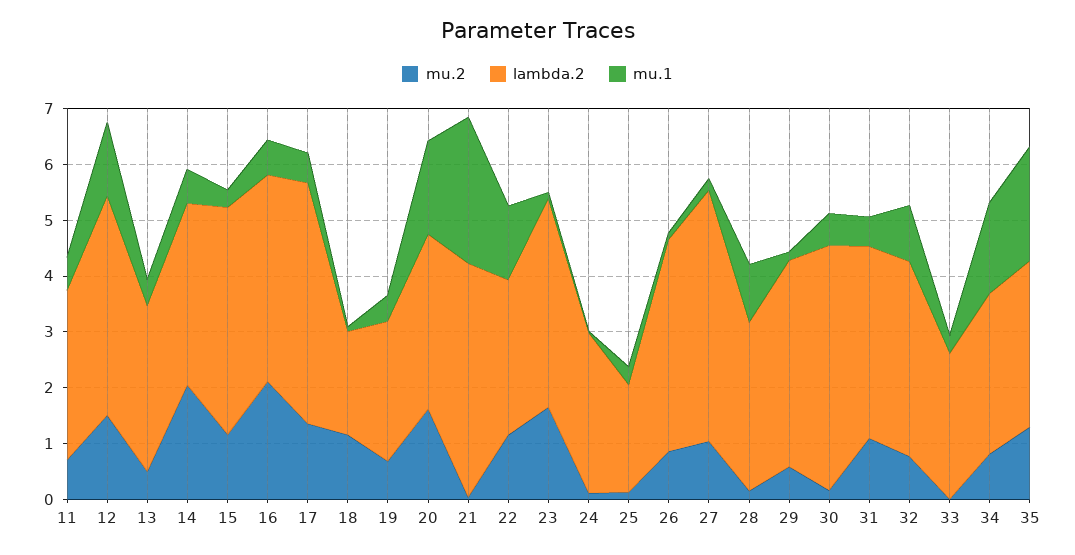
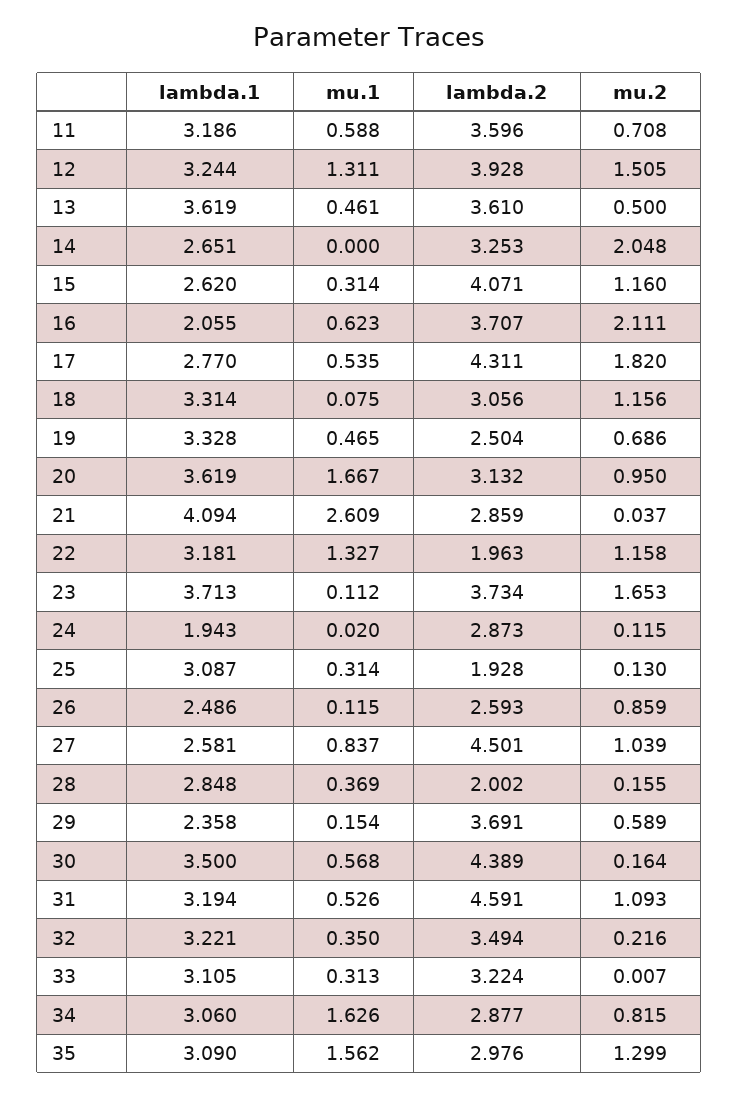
  {
    "mu.2": {
      "11": 0.708,
      "12": 1.505,
      "13": 0.5,
      "14": 2.048,
      "15": 1.16,
      "16": 2.111,
-     "17": 1.4,
+     "17": 1.82,
      "18": 1.156,
      "19": 0.686,
-     "20": 1.6,
+     "20": 0.95,
      "21": 0.037,
      "22": 1.158,
      "23": 1.653,
      "24": 0.115,
      "25": 0.13,
      "26": 0.859,
      "27": 1.039,
      "28": 0.155,
      "29": 0.589,
      "30": 0.164,
      "31": 1.093,
-     "32": 0.8,
+     "32": 0.216,
      "33": 0.007,
      "34": 0.815,
      "35": 1.299
    },
    "lambda.2": {
-     "11": 3,
+     "11": 3.596,
      "12": 3.928,
-     "13": 3,
+     "13": 3.61,
      "14": 3.253,
      "15": 4.071,
      "16": 3.707,
      "17": 4.311,
-     "18": 1.8,
+     "18": 3.056,
      "19": 2.504,
      "20": 3.132,
-     "21": 4.2,
+     "21": 2.859,
-     "22": 2.8,
+     "22": 1.963,
      "23": 3.734,
      "24": 2.873,
      "25": 1.928,
-     "26": 3.8,
+     "26": 2.593,
      "27": 4.501,
-     "28": 3,
+     "28": 2.002,
      "29": 3.691,
      "30": 4.389,
-     "31": 3.4,
+     "31": 4.591,
      "32": 3.494,
-     "33": 2.6,
+     "33": 3.224,
      "34": 2.877,
      "35": 2.976
    },
    "mu.1": {
      "11": 0.588,
      "12": 1.311,
      "13": 0.461,
-     "14": 0.6,
+     "14": 0,
      "15": 0.314,
      "16": 0.623,
      "17": 0.535,
      "18": 0.075,
      "19": 0.465,
      "20": 1.667,
      "21": 2.609,
      "22": 1.327,
      "23": 0.112,
      "24": 0.02,
      "25": 0.314,
      "26": 0.115,
-     "27": 0.2,
+     "27": 0.837,
-     "28": 1,
+     "28": 0.369,
      "29": 0.154,
      "30": 0.568,
      "31": 0.526,
-     "32": 1,
+     "32": 0.35,
      "33": 0.313,
      "34": 1.626,
-     "35": 2
+     "35": 1.562
-   }
+   },
+   "lambda.1": {
+     "11": 3.186,
+     "12": 3.244,
+     "13": 3.619,
+     "14": 2.651,
+     "15": 2.62,
+     "16": 2.055,
+     "17": 2.77,
+     "18": 3.314,
+     "19": 3.328,
+     "20": 3.619,
+     "21": 4.094,
+     "22": 3.181,
+     "23": 3.713,
+     "24": 1.943,
+     "25": 3.087,
+     "26": 2.486,
+     "27": 2.581,
+     "28": 2.848,
+     "29": 2.358,
+     "30": 3.5,
+     "31": 3.194,
+     "32": 3.221,
+     "33": 3.105,
+     "34": 3.06,
+     "35": 3.09
+   }
  }

